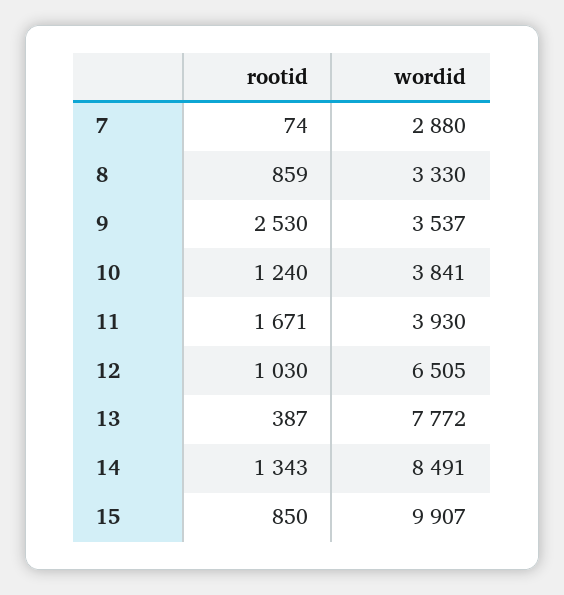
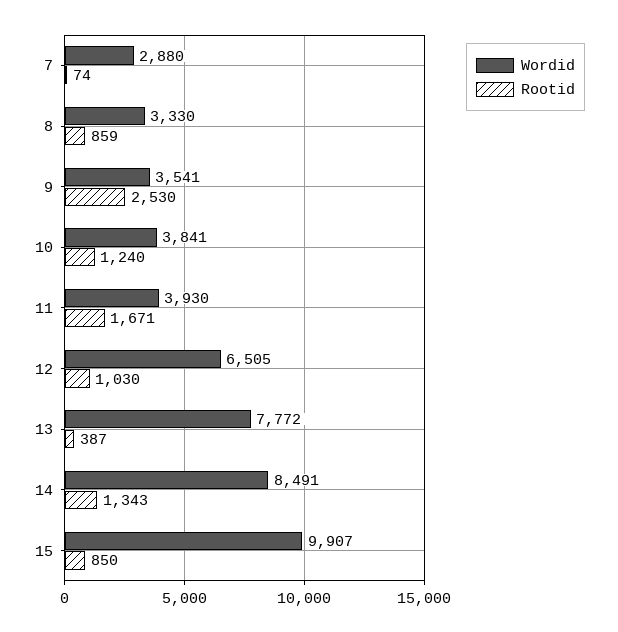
  {
    "rootid": {
      "7": 74,
      "8": 859,
      "9": 2530,
      "10": 1240,
      "11": 1671,
      "12": 1030,
      "13": 387,
      "14": 1343,
      "15": 850
    },
    "wordid": {
      "7": 2880,
      "8": 3330,
-     "9": 3537,
+     "9": 3541,
      "10": 3841,
      "11": 3930,
      "12": 6505,
      "13": 7772,
      "14": 8491,
      "15": 9907
    }
  }

